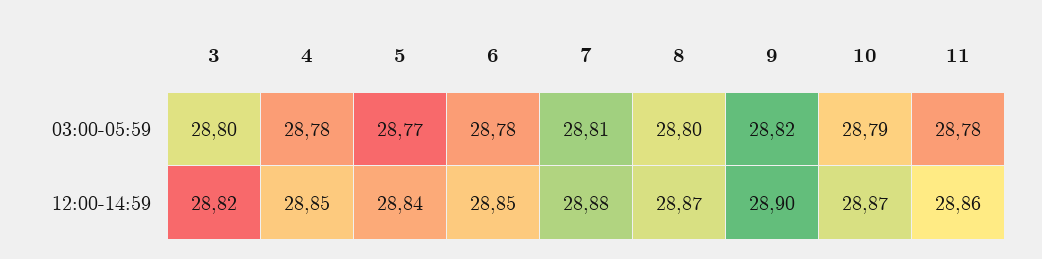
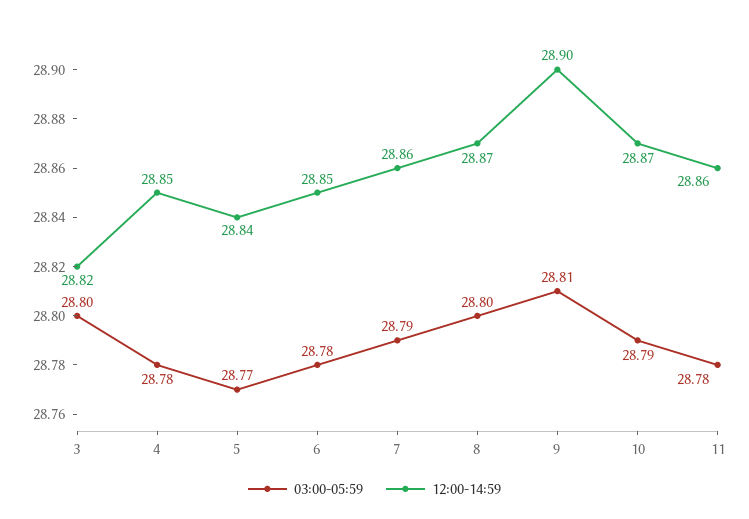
  {
    "03:00-05:59": {
      "3": 28.8,
      "4": 28.78,
      "5": 28.77,
      "6": 28.78,
-     "7": 28.81,
+     "7": 28.79,
      "8": 28.8,
-     "9": 28.82,
+     "9": 28.81,
      "10": 28.79,
      "11": 28.78
    },
    "12:00-14:59": {
      "3": 28.82,
      "4": 28.85,
      "5": 28.84,
      "6": 28.85,
-     "7": 28.88,
+     "7": 28.86,
      "8": 28.87,
      "9": 28.9,
      "10": 28.87,
      "11": 28.86
    }
  }

